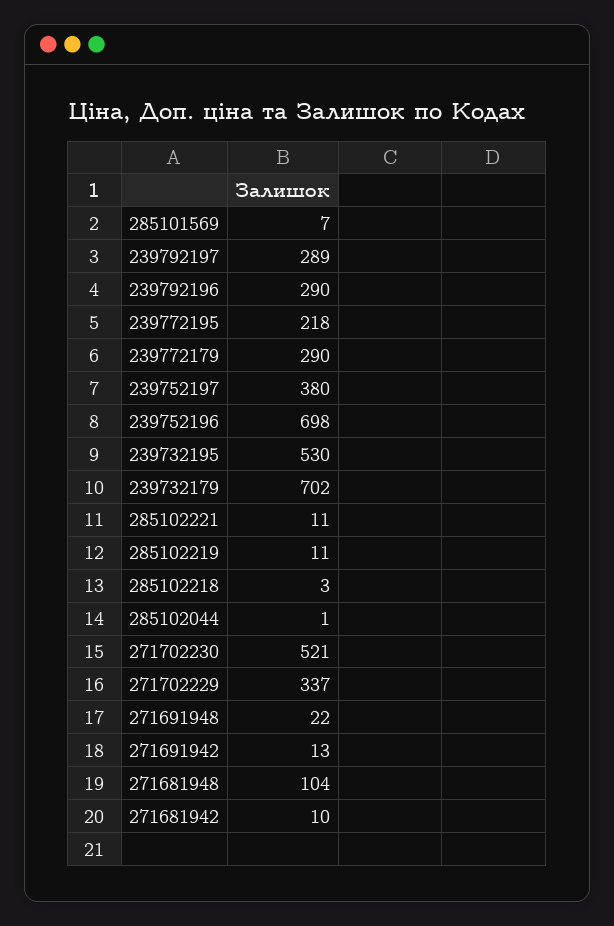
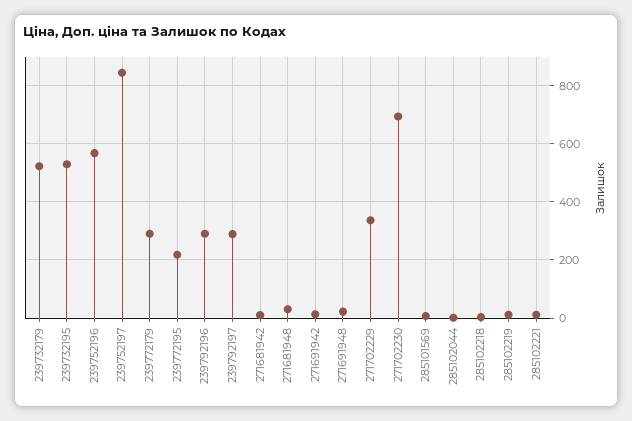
  {
    "285101569": 7,
    "239792197": 289,
    "239792196": 290,
    "239772195": 218,
    "239772179": 290,
-   "239752197": 380,
+   "239752197": 850,
-   "239752196": 698,
+   "239752196": 575,
    "239732195": 530,
-   "239732179": 702,
+   "239732179": 525,
    "285102221": 11,
    "285102219": 11,
    "285102218": 3,
    "285102044": 1,
-   "271702230": 521,
+   "271702230": 700,
    "271702229": 337,
    "271691948": 22,
    "271691942": 13,
-   "271681948": 104,
+   "271681948": 25,
    "271681942": 10
  }

